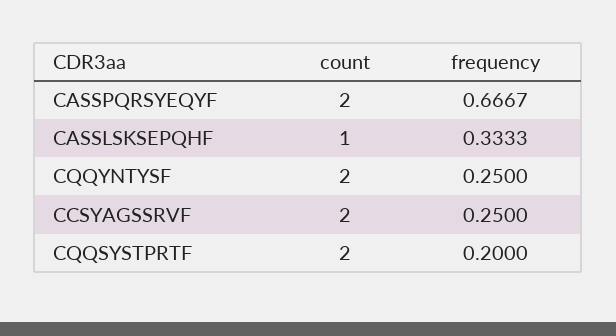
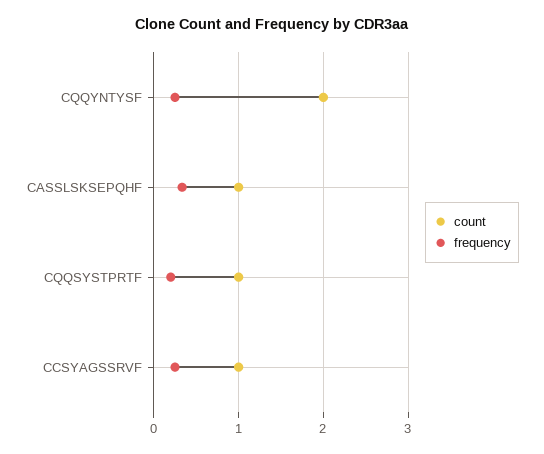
  {
    "count": {
-     "CASSPQRSYEQYF": 2,
      "CASSLSKSEPQHF": 1,
      "CQQYNTYSF": 2,
-     "CCSYAGSSRVF": 2,
+     "CCSYAGSSRVF": 1,
-     "CQQSYSTPRTF": 2
+     "CQQSYSTPRTF": 1
    },
    "frequency": {
-     "CASSPQRSYEQYF": 0.6667,
      "CASSLSKSEPQHF": 0.3333,
      "CQQYNTYSF": 0.25,
      "CCSYAGSSRVF": 0.25,
      "CQQSYSTPRTF": 0.2
    }
  }

